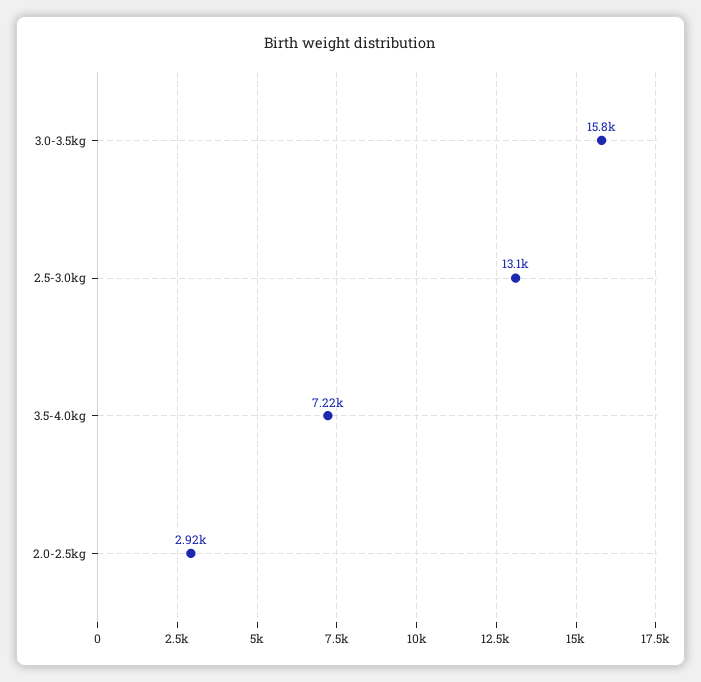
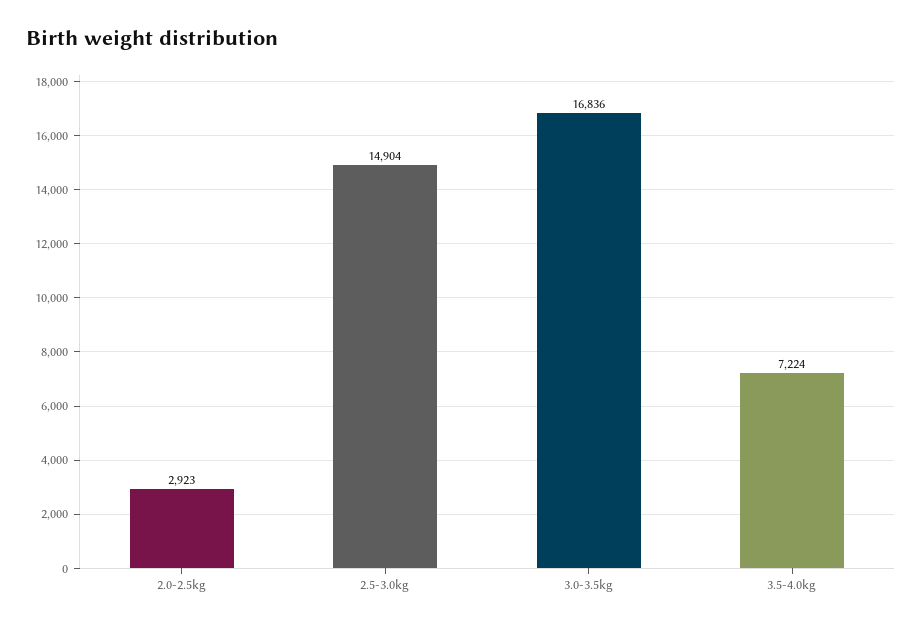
  {
-   "3.0-3.5kg": 15800,
+   "3.0-3.5kg": 16836,
-   "2.5-3.0kg": 13100,
+   "2.5-3.0kg": 14904,
    "3.5-4.0kg": 7224,
    "2.0-2.5kg": 2923
  }

